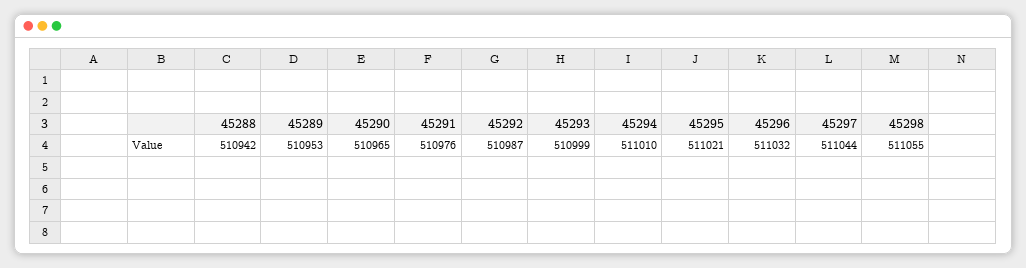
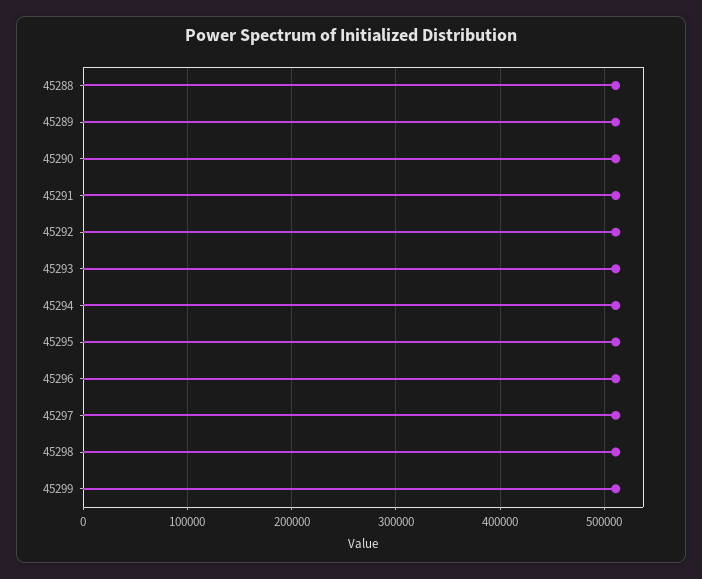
  {
    "45288": 510942,
    "45289": 510953,
    "45290": 510965,
    "45291": 510976,
    "45292": 510987,
    "45293": 510999,
    "45294": 511010,
    "45295": 511021,
    "45296": 511032,
    "45297": 511044,
-   "45298": 511055
+   "45298": 511055,
+   "45299": 510000
  }

